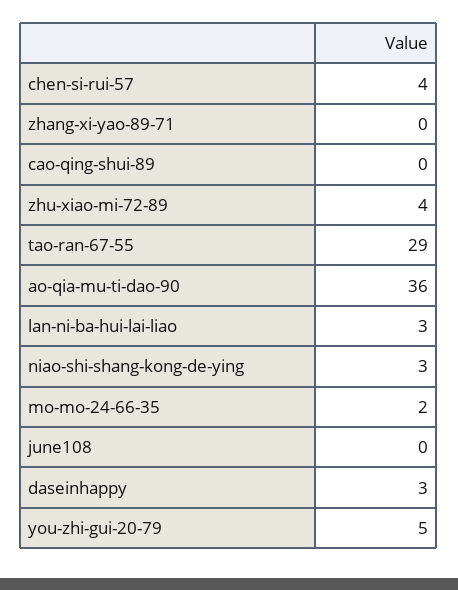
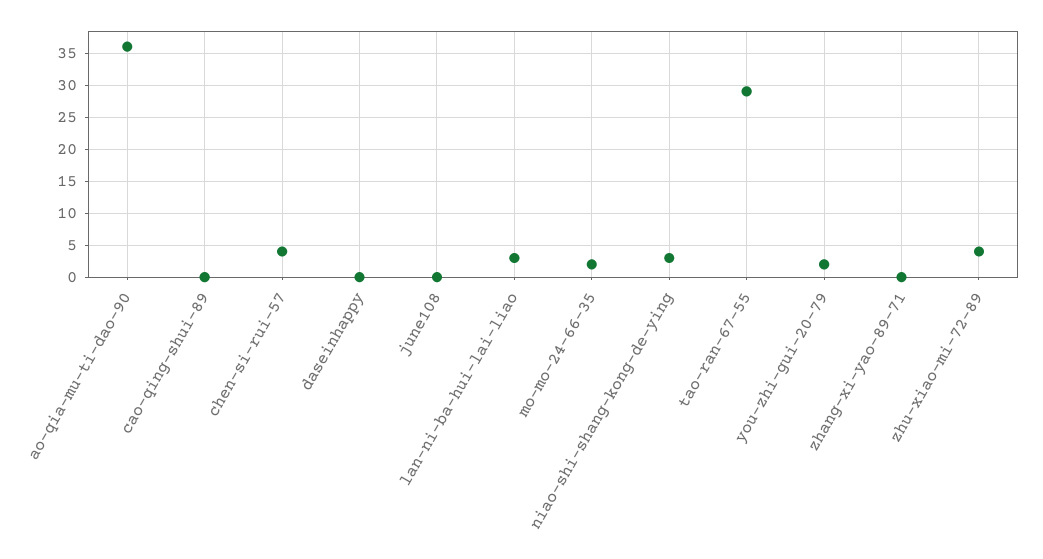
  {
    "chen-si-rui-57": 4,
    "zhang-xi-yao-89-71": 0,
    "cao-qing-shui-89": 0,
    "zhu-xiao-mi-72-89": 4,
    "tao-ran-67-55": 29,
    "ao-qia-mu-ti-dao-90": 36,
    "lan-ni-ba-hui-lai-liao": 3,
    "niao-shi-shang-kong-de-ying": 3,
    "mo-mo-24-66-35": 2,
    "june108": 0,
-   "daseinhappy": 3,
+   "daseinhappy": 0,
-   "you-zhi-gui-20-79": 5
+   "you-zhi-gui-20-79": 2
  }

